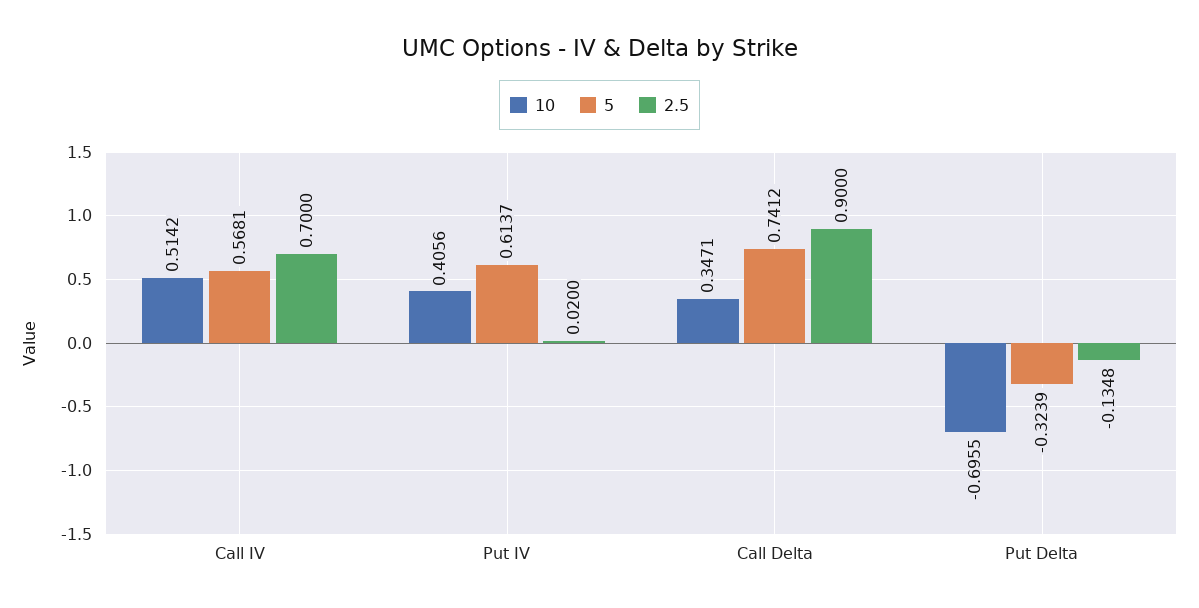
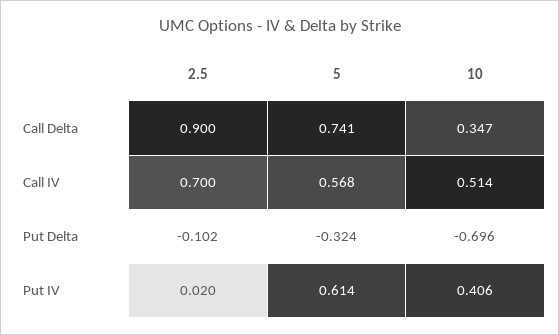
  {
    "10": {
      "Call IV": 0.5142,
      "Put IV": 0.4056,
      "Call Delta": 0.3471,
      "Put Delta": -0.6955
    },
    "5": {
      "Call IV": 0.5681,
      "Put IV": 0.6137,
      "Call Delta": 0.7412,
      "Put Delta": -0.3239
    },
    "2.5": {
      "Call IV": 0.7,
      "Put IV": 0.02,
      "Call Delta": 0.9,
-     "Put Delta": -0.1348
+     "Put Delta": -0.102
    }
  }

